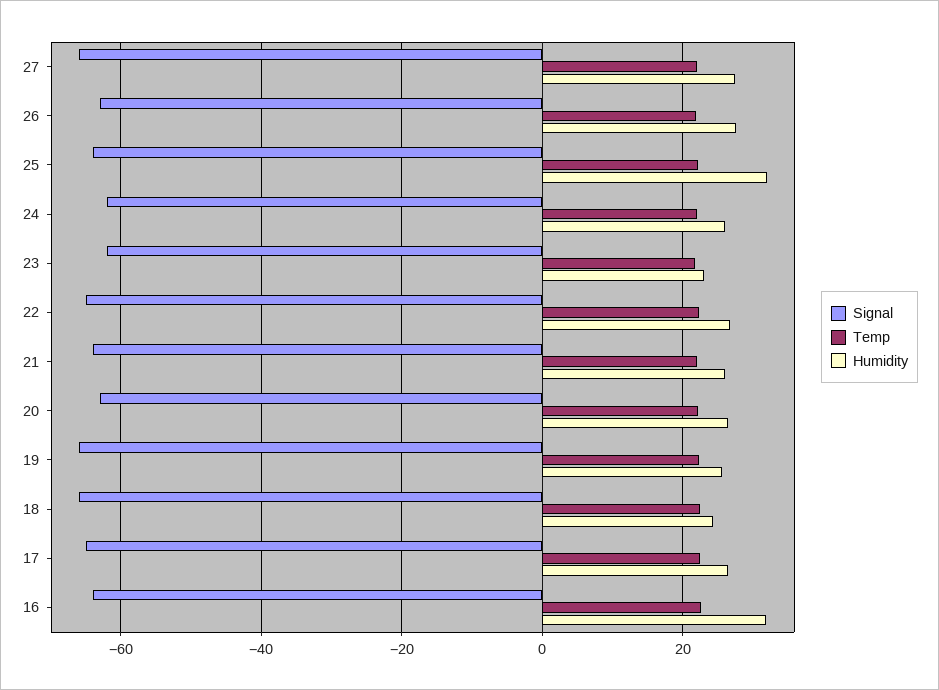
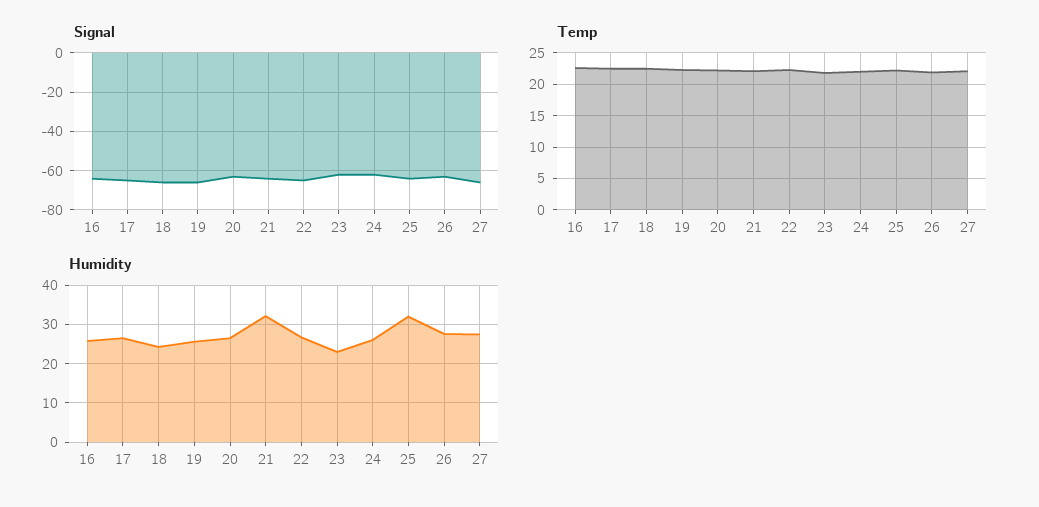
  {
    "Signal": {
      "27": -66,
      "26": -64,
      "25": -64,
      "24": -62,
      "23": -62,
      "22": -66,
      "21": -64,
      "20": -64,
      "19": -66,
      "18": -66,
      "17": -66,
      "16": -64
    },
    "Temp": {
      "27": 22,
      "26": 22,
      "25": 22,
      "24": 22,
      "23": 22,
      "22": 22,
      "21": 22,
      "20": 22,
      "19": 22,
      "18": 23,
      "17": 23,
      "16": 23
    },
    "Humidity": {
      "27": 28,
      "26": 28,
      "25": 32,
      "24": 26,
      "23": 24,
      "22": 26,
-     "21": 26,
+     "21": 32,
      "20": 26,
      "19": 26,
      "18": 24,
      "17": 26,
-     "16": 32
+     "16": 26
    }
  }

